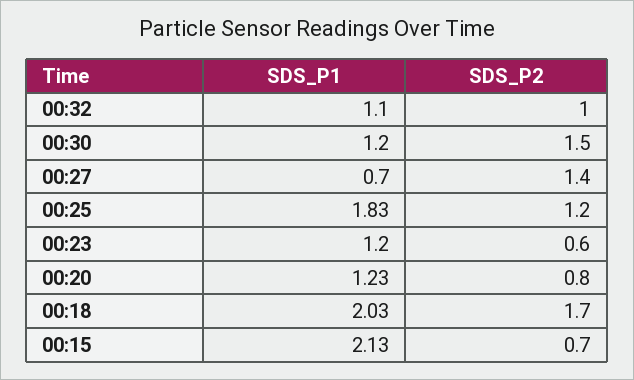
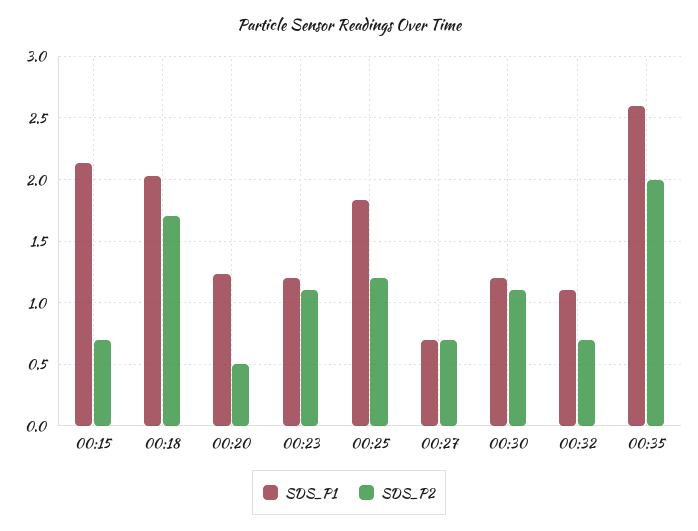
  {
    "SDS_P1": {
      "00:32": 1.1,
      "00:30": 1.2,
      "00:27": 0.7,
      "00:25": 1.83,
      "00:23": 1.2,
      "00:20": 1.23,
      "00:18": 2.03,
-     "00:15": 2.13
+     "00:15": 2.13,
+     "00:35": 2.6
    },
    "SDS_P2": {
-     "00:32": 1,
+     "00:32": 0.7,
-     "00:30": 1.5,
+     "00:30": 1.1,
-     "00:27": 1.4,
+     "00:27": 0.7,
      "00:25": 1.2,
-     "00:23": 0.6,
+     "00:23": 1.1,
-     "00:20": 0.8,
+     "00:20": 0.5,
      "00:18": 1.7,
-     "00:15": 0.7
+     "00:15": 0.7,
+     "00:35": 2
    }
  }

